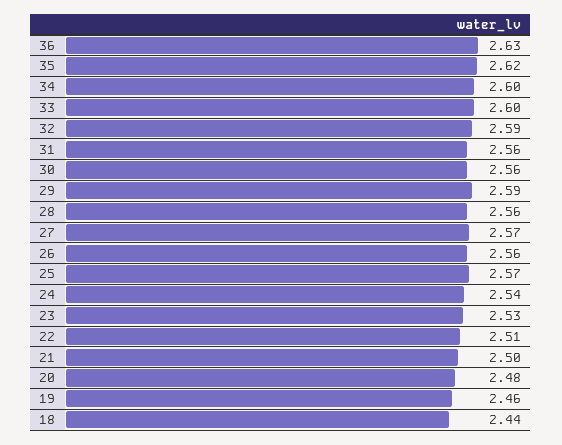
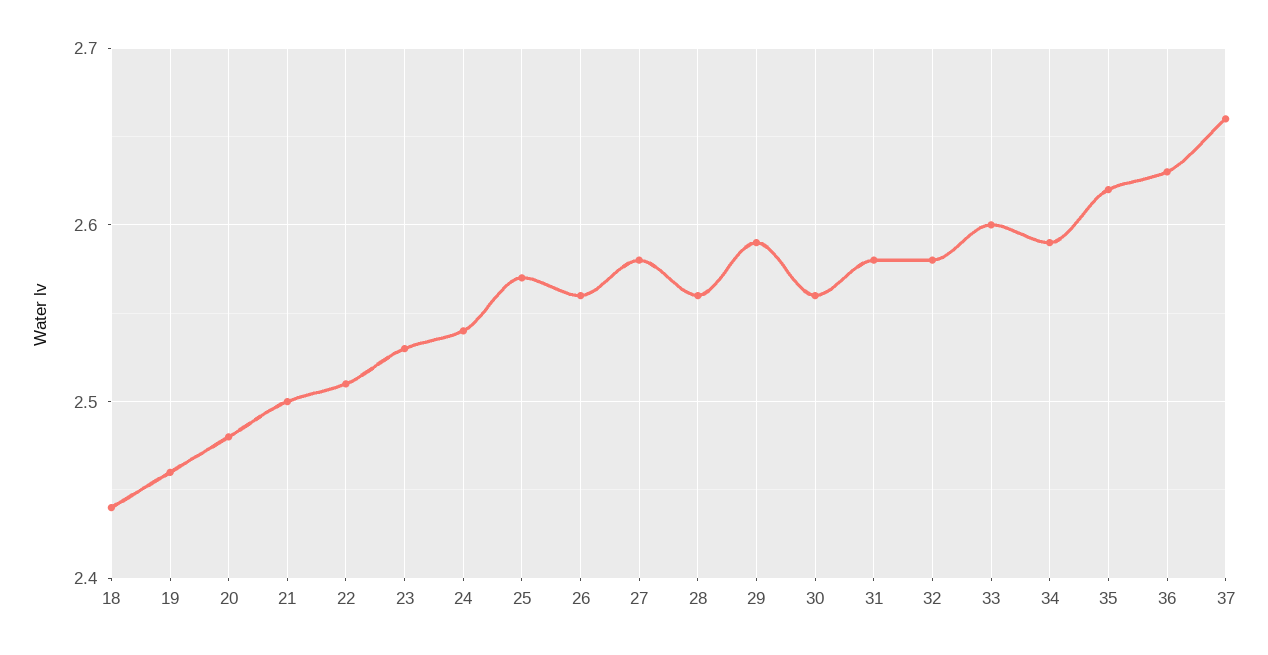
  {
    "36": 2.63,
    "35": 2.62,
-   "34": 2.6,
+   "34": 2.59,
    "33": 2.6,
-   "32": 2.59,
+   "32": 2.58,
-   "31": 2.56,
+   "31": 2.58,
    "30": 2.56,
    "29": 2.59,
    "28": 2.56,
-   "27": 2.57,
+   "27": 2.58,
    "26": 2.56,
    "25": 2.57,
    "24": 2.54,
    "23": 2.53,
    "22": 2.51,
    "21": 2.5,
    "20": 2.48,
    "19": 2.46,
-   "18": 2.44
+   "18": 2.44,
+   "37": 2.66
  }

